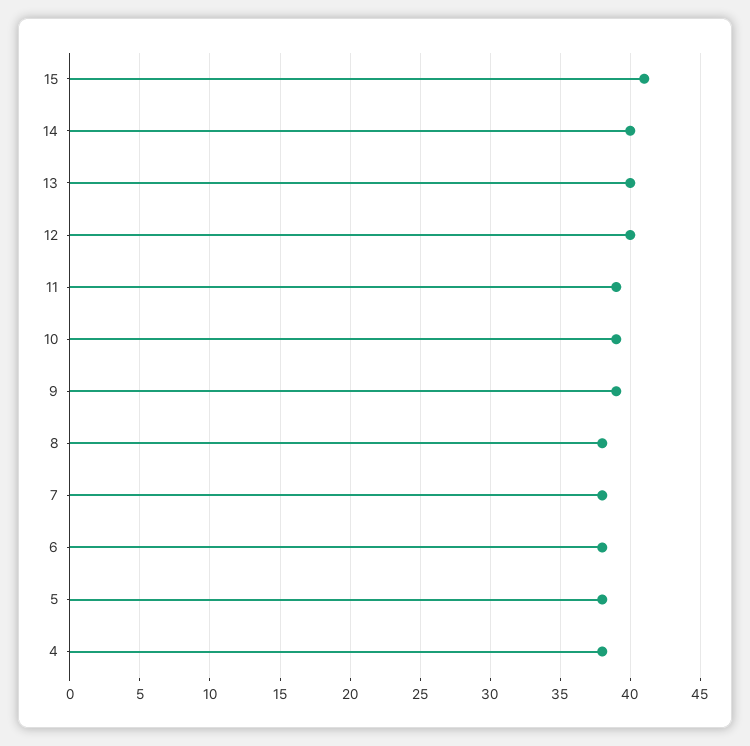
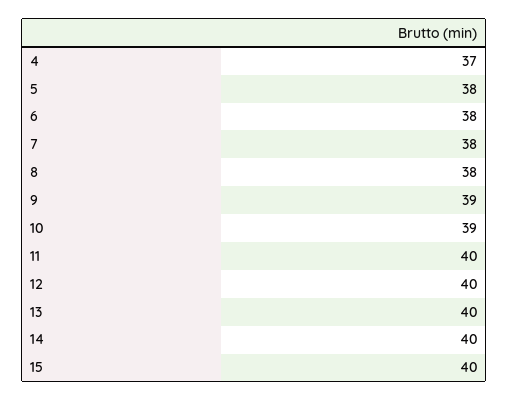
  {
-   "15": 41,
+   "15": 40,
    "14": 40,
    "13": 40,
    "12": 40,
-   "11": 39,
+   "11": 40,
    "10": 39,
    "9": 39,
    "8": 38,
    "7": 38,
    "6": 38,
    "5": 38,
-   "4": 38
+   "4": 37
  }

